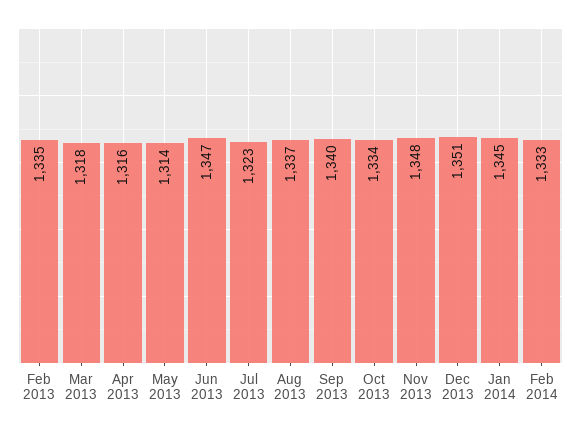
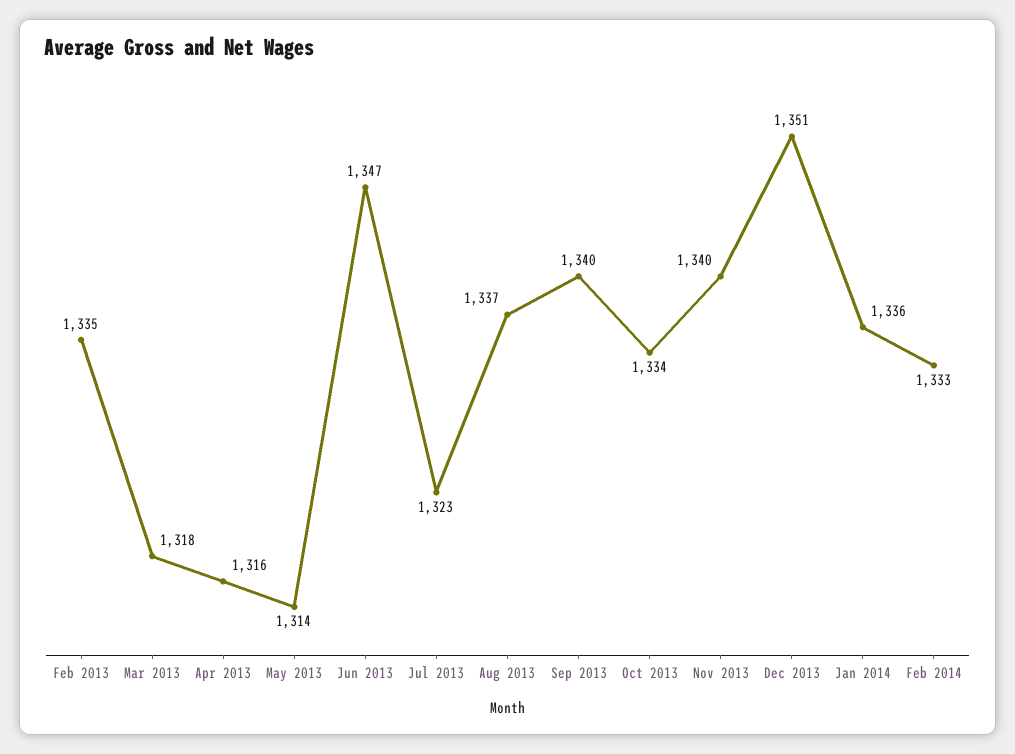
  {
    "Feb 2013": 1335,
    "Mar 2013": 1318,
    "Apr 2013": 1316,
    "May 2013": 1314,
    "Jun 2013": 1347,
    "Jul 2013": 1323,
    "Aug 2013": 1337,
    "Sep 2013": 1340,
    "Oct 2013": 1334,
-   "Nov 2013": 1348,
+   "Nov 2013": 1340,
    "Dec 2013": 1351,
-   "Jan 2014": 1345,
+   "Jan 2014": 1336,
    "Feb 2014": 1333
  }

